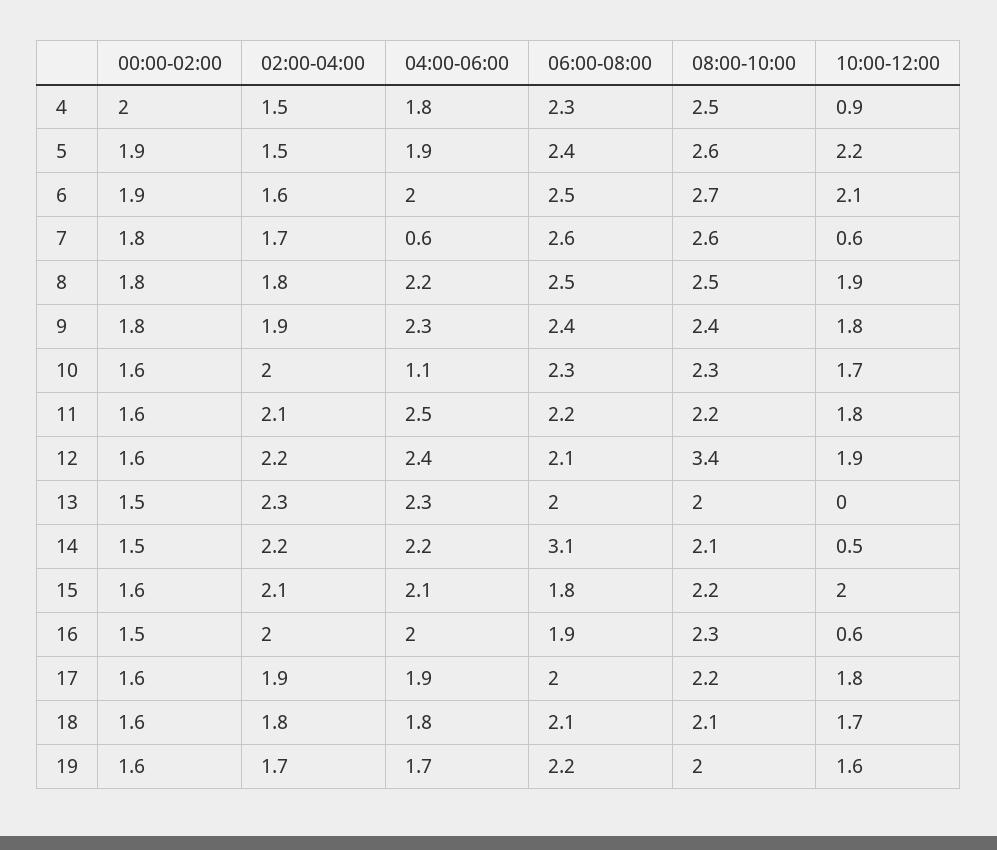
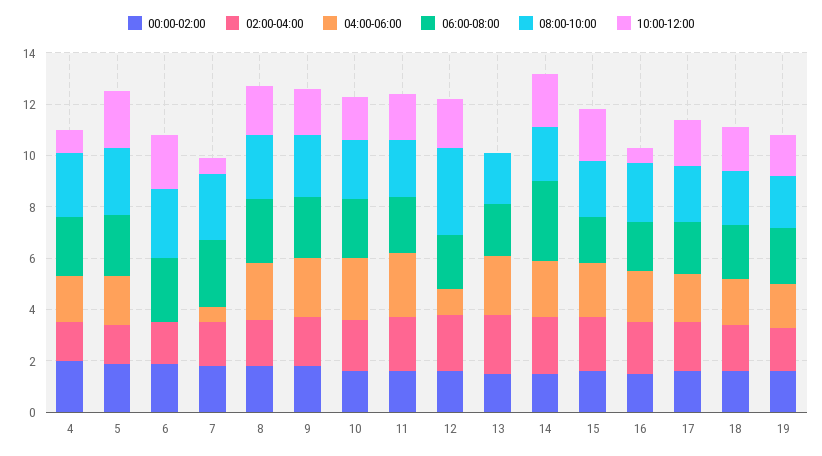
  {
    "00:00-02:00": {
      "4": 2,
      "5": 1.9,
      "6": 1.9,
      "7": 1.8,
      "8": 1.8,
      "9": 1.8,
      "10": 1.6,
      "11": 1.6,
      "12": 1.6,
      "13": 1.5,
      "14": 1.5,
      "15": 1.6,
      "16": 1.5,
      "17": 1.6,
      "18": 1.6,
      "19": 1.6
    },
    "02:00-04:00": {
      "4": 1.5,
      "5": 1.5,
      "6": 1.6,
      "7": 1.7,
      "8": 1.8,
      "9": 1.9,
      "10": 2,
      "11": 2.1,
      "12": 2.2,
      "13": 2.3,
      "14": 2.2,
      "15": 2.1,
      "16": 2,
      "17": 1.9,
      "18": 1.8,
      "19": 1.7
    },
    "04:00-06:00": {
      "4": 1.8,
      "5": 1.9,
-     "6": 2,
+     "6": 0,
      "7": 0.6,
      "8": 2.2,
      "9": 2.3,
-     "10": 1.1,
+     "10": 2.5,
      "11": 2.5,
-     "12": 2.4,
+     "12": 1,
      "13": 2.3,
      "14": 2.2,
      "15": 2.1,
      "16": 2,
      "17": 1.9,
      "18": 1.8,
      "19": 1.7
    },
    "06:00-08:00": {
      "4": 2.3,
      "5": 2.4,
      "6": 2.5,
      "7": 2.6,
      "8": 2.5,
      "9": 2.4,
      "10": 2.3,
      "11": 2.2,
      "12": 2.1,
      "13": 2,
      "14": 3.1,
      "15": 1.8,
      "16": 1.9,
      "17": 2,
      "18": 2.1,
      "19": 2.2
    },
    "08:00-10:00": {
      "4": 2.5,
      "5": 2.6,
      "6": 2.7,
      "7": 2.6,
      "8": 2.5,
      "9": 2.4,
      "10": 2.3,
      "11": 2.2,
      "12": 3.4,
      "13": 2,
      "14": 2.1,
      "15": 2.2,
      "16": 2.3,
      "17": 2.2,
      "18": 2.1,
      "19": 2
    },
    "10:00-12:00": {
      "4": 0.9,
      "5": 2.2,
      "6": 2.1,
      "7": 0.6,
      "8": 1.9,
      "9": 1.8,
      "10": 1.7,
      "11": 1.8,
      "12": 1.9,
      "13": 0,
-     "14": 0.5,
+     "14": 2,
      "15": 2,
      "16": 0.6,
      "17": 1.8,
      "18": 1.7,
      "19": 1.6
    }
  }

